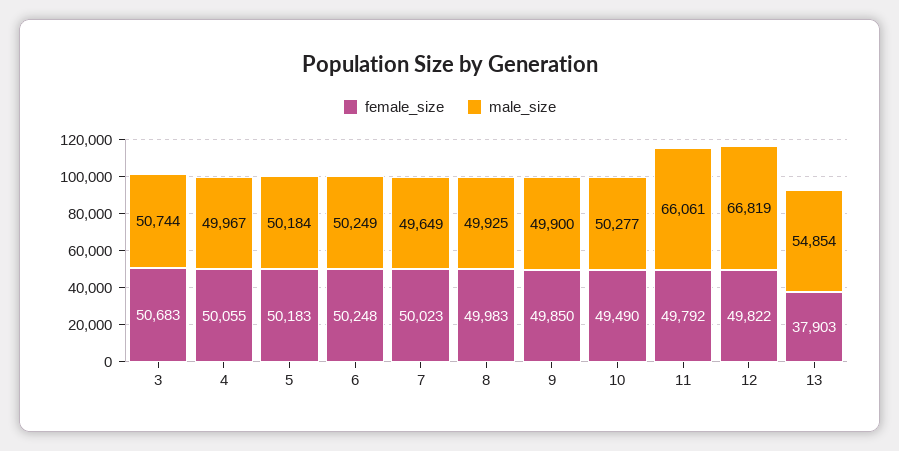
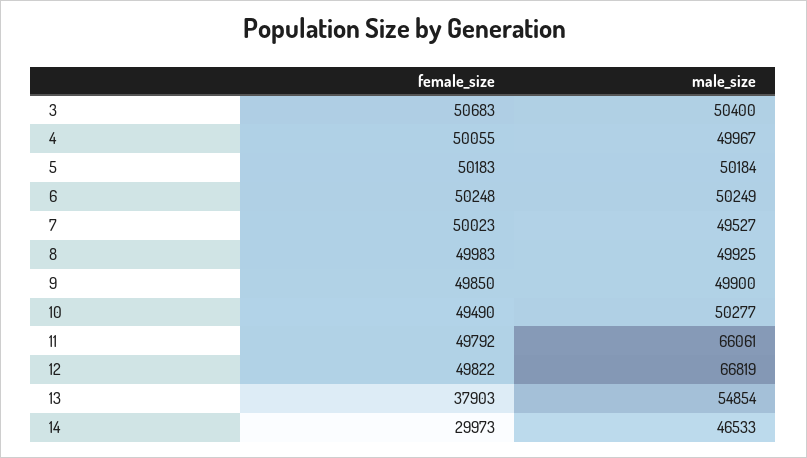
  {
    "female_size": {
      "3": 50683,
      "4": 50055,
      "5": 50183,
      "6": 50248,
      "7": 50023,
      "8": 49983,
      "9": 49850,
      "10": 49490,
      "11": 49792,
      "12": 49822,
-     "13": 37903
+     "13": 37903,
+     "14": 29973
    },
    "male_size": {
-     "3": 50744,
+     "3": 50400,
      "4": 49967,
      "5": 50184,
      "6": 50249,
-     "7": 49649,
+     "7": 49527,
      "8": 49925,
      "9": 49900,
      "10": 50277,
      "11": 66061,
      "12": 66819,
-     "13": 54854
+     "13": 54854,
+     "14": 46533
    }
  }

